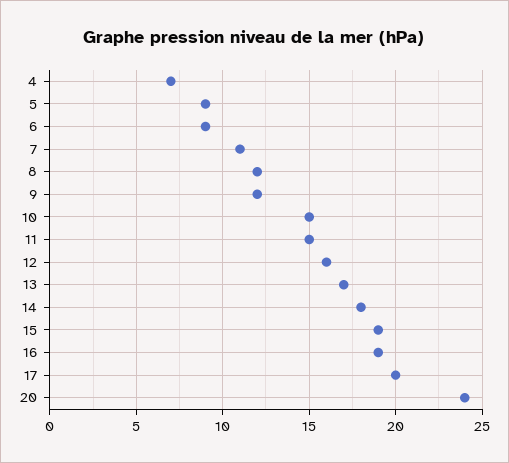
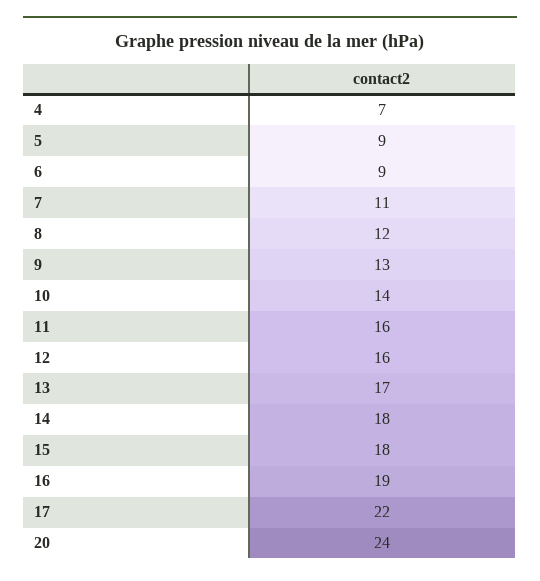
  {
    "4": 7,
    "5": 9,
    "6": 9,
    "7": 11,
    "8": 12,
-   "9": 12,
+   "9": 13,
-   "10": 15,
+   "10": 14,
-   "11": 15,
+   "11": 16,
    "12": 16,
    "13": 17,
    "14": 18,
-   "15": 19,
+   "15": 18,
    "16": 19,
-   "17": 20,
+   "17": 22,
    "20": 24
  }

